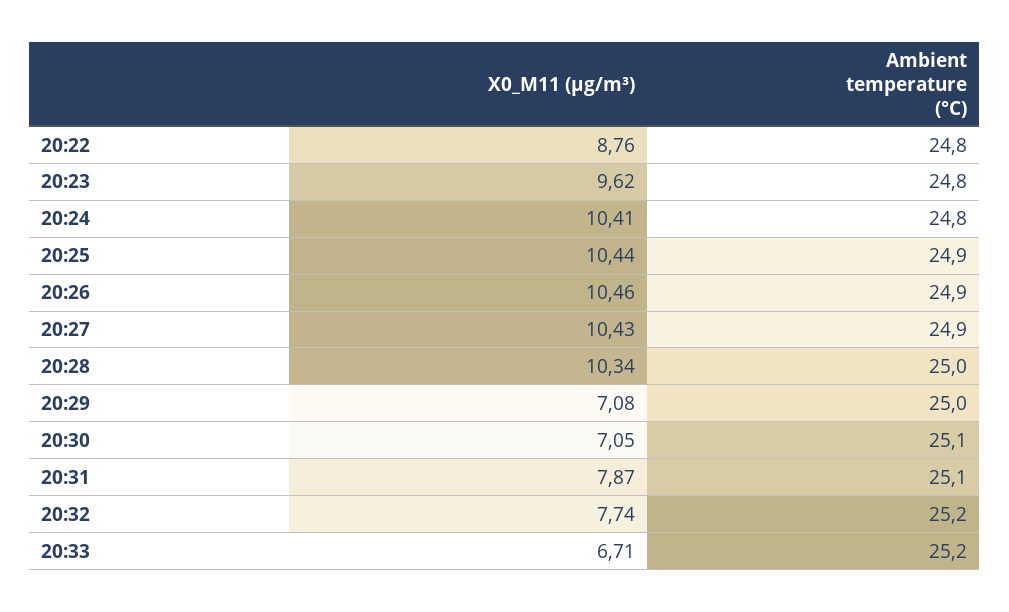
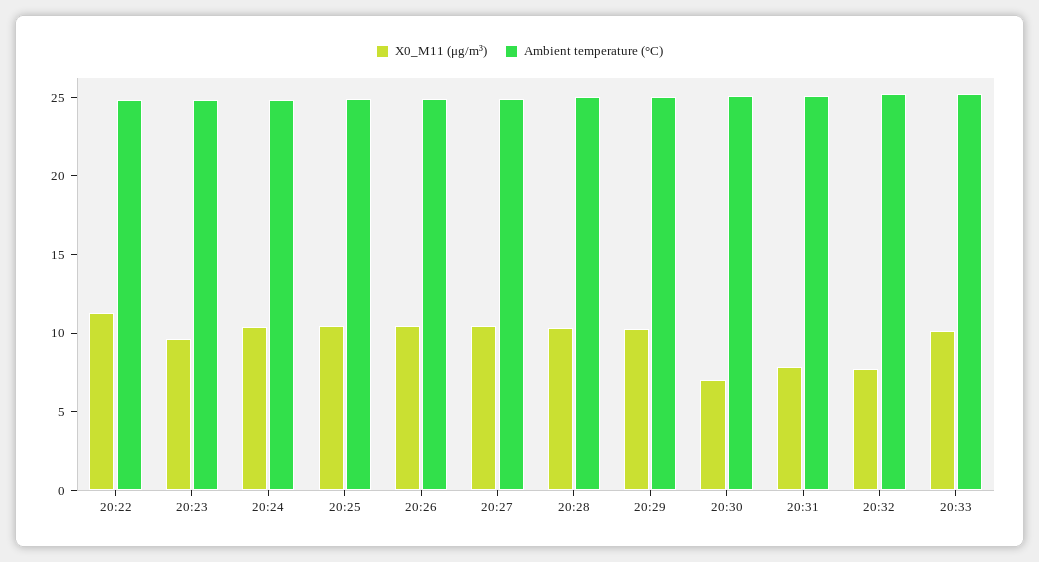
  {
    "X0_M11 (μg/m³)": {
-     "20:22": 8.76,
+     "20:22": 11,
      "20:23": 9.62,
      "20:24": 10.41,
      "20:25": 10.44,
      "20:26": 10.46,
      "20:27": 10.43,
      "20:28": 10.34,
-     "20:29": 7.08,
+     "20:29": 10,
      "20:30": 7.05,
      "20:31": 7.87,
      "20:32": 7.74,
-     "20:33": 6.71
+     "20:33": 10
    },
    "Ambient temperature (°C)": {
      "20:22": 24.8,
      "20:23": 24.8,
      "20:24": 24.8,
      "20:25": 24.9,
      "20:26": 24.9,
      "20:27": 24.9,
      "20:28": 25,
      "20:29": 25,
      "20:30": 25.1,
      "20:31": 25.1,
      "20:32": 25.2,
      "20:33": 25.2
    }
  }

